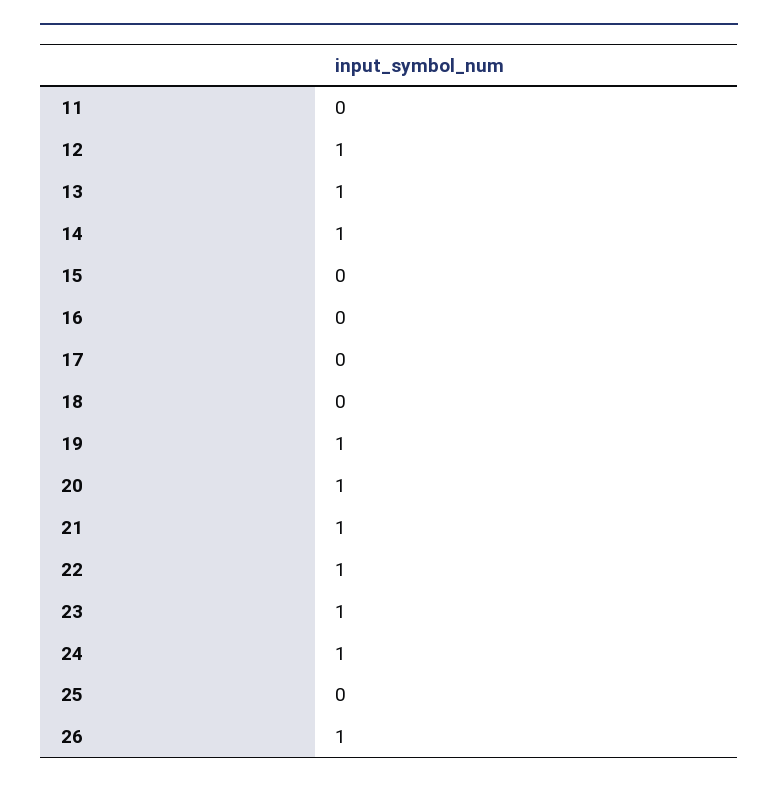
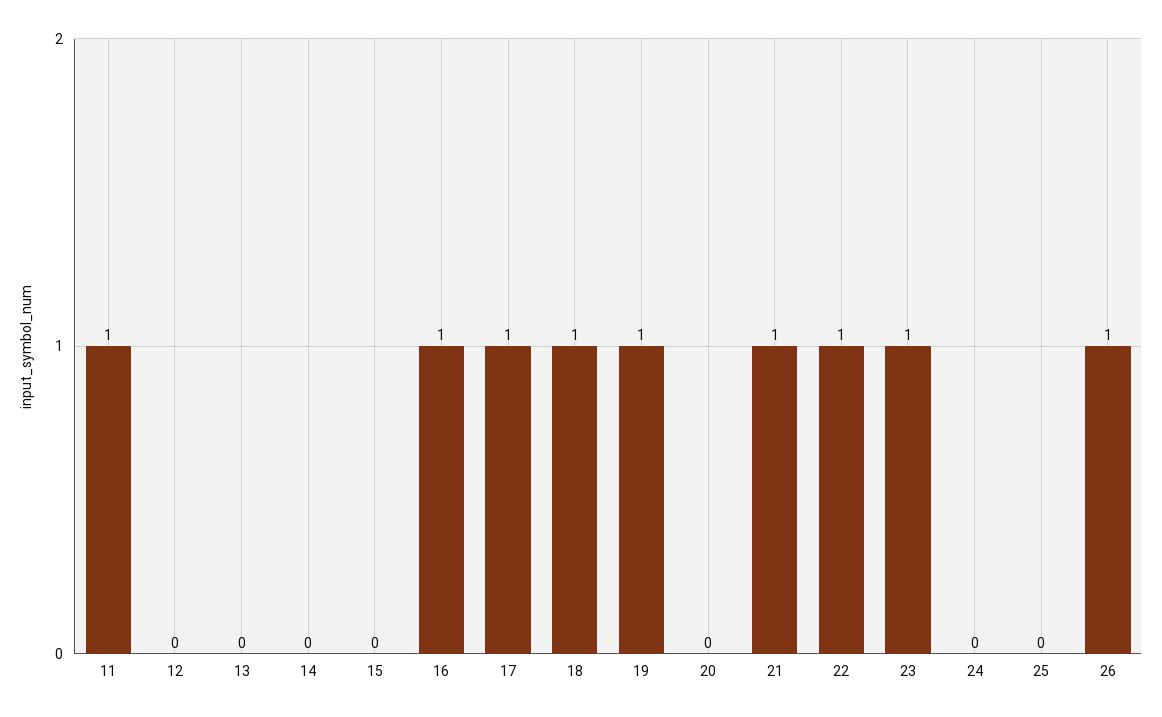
  {
-   "11": 0,
+   "11": 1,
-   "12": 1,
+   "12": 0,
-   "13": 1,
+   "13": 0,
-   "14": 1,
+   "14": 0,
    "15": 0,
-   "16": 0,
+   "16": 1,
-   "17": 0,
+   "17": 1,
-   "18": 0,
+   "18": 1,
    "19": 1,
-   "20": 1,
+   "20": 0,
    "21": 1,
    "22": 1,
    "23": 1,
-   "24": 1,
+   "24": 0,
    "25": 0,
    "26": 1
  }

